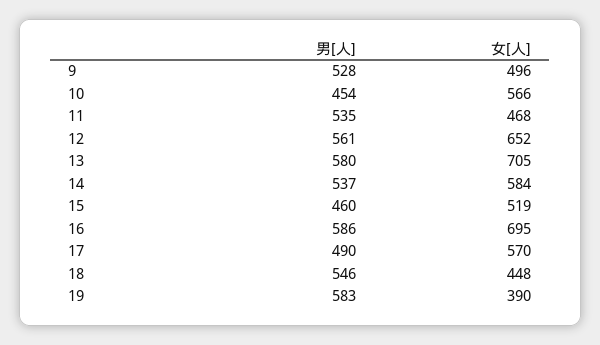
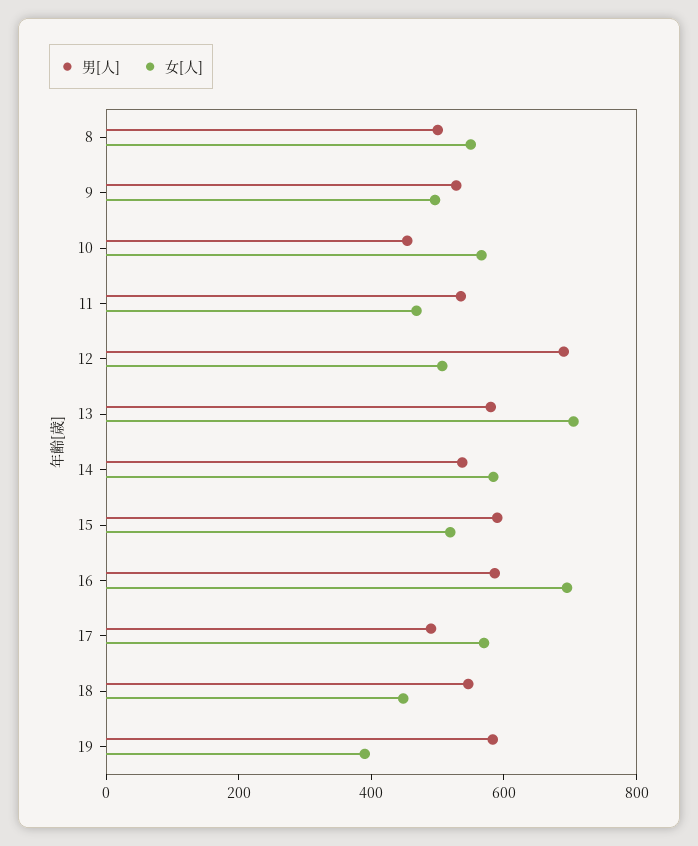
  {
    "男[人]": {
      "9": 528,
      "10": 454,
      "11": 535,
-     "12": 561,
+     "12": 700,
      "13": 580,
      "14": 537,
-     "15": 460,
+     "15": 600,
      "16": 586,
      "17": 490,
      "18": 546,
-     "19": 583
+     "19": 583,
+     "8": 500
    },
    "女[人]": {
      "9": 496,
      "10": 566,
      "11": 468,
-     "12": 652,
+     "12": 500,
      "13": 705,
      "14": 584,
      "15": 519,
      "16": 695,
      "17": 570,
      "18": 448,
-     "19": 390
+     "19": 390,
+     "8": 550
    }
  }

